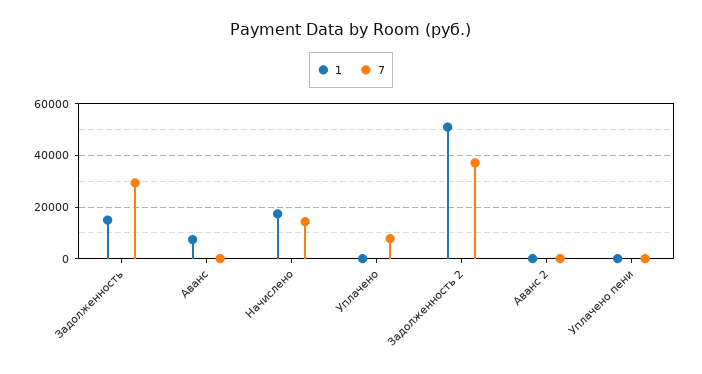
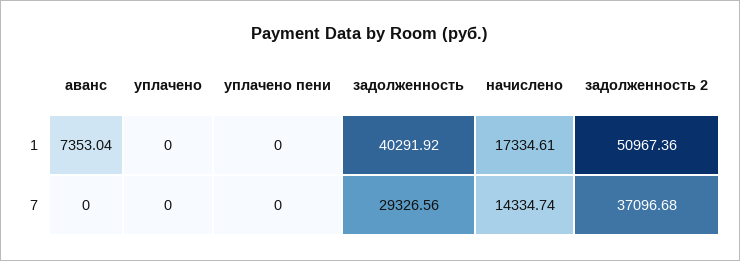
  {
    "1": {
-     "Задолженность": 15000,
+     "Задолженность": 40291.92,
      "Аванс": 7353.04,
      "Начислено": 17334.61,
      "Уплачено": 0,
      "Задолженность 2": 50967.36,
-     "Аванс 2": 0,
      "Уплачено пени": 0
    },
    "7": {
      "Задолженность": 29326.56,
      "Аванс": 0,
      "Начислено": 14334.74,
-     "Уплачено": 7500,
+     "Уплачено": 0,
      "Задолженность 2": 37096.68,
-     "Аванс 2": 0,
      "Уплачено пени": 0
    }
  }

